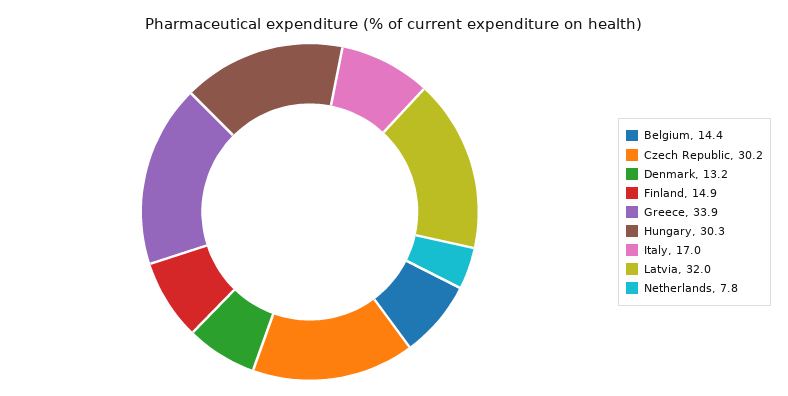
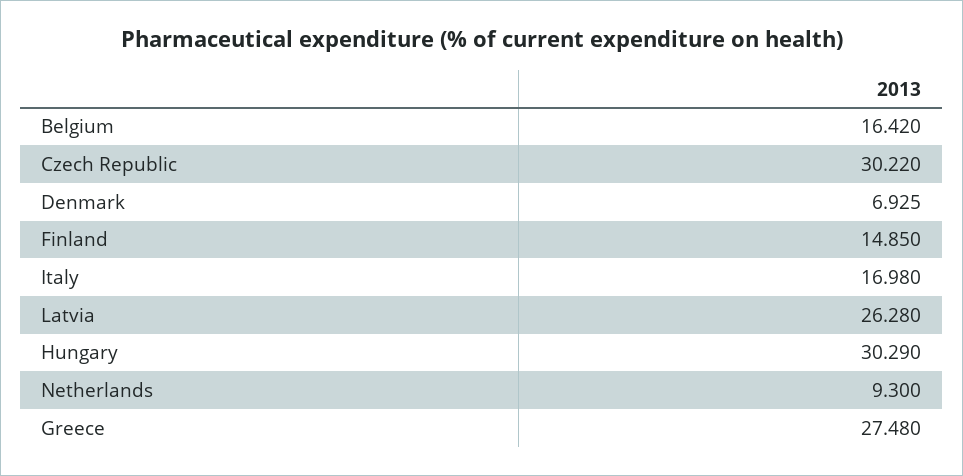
  {
-   "Belgium": 14.4,
+   "Belgium": 16.42,
    "Czech Republic": 30.22,
-   "Denmark": 13.2,
+   "Denmark": 6.925,
    "Finland": 14.85,
-   "Greece": 33.9,
+   "Greece": 27.48,
    "Hungary": 30.29,
    "Italy": 16.98,
-   "Latvia": 32,
+   "Latvia": 26.28,
-   "Netherlands": 7.8
+   "Netherlands": 9.3
  }

